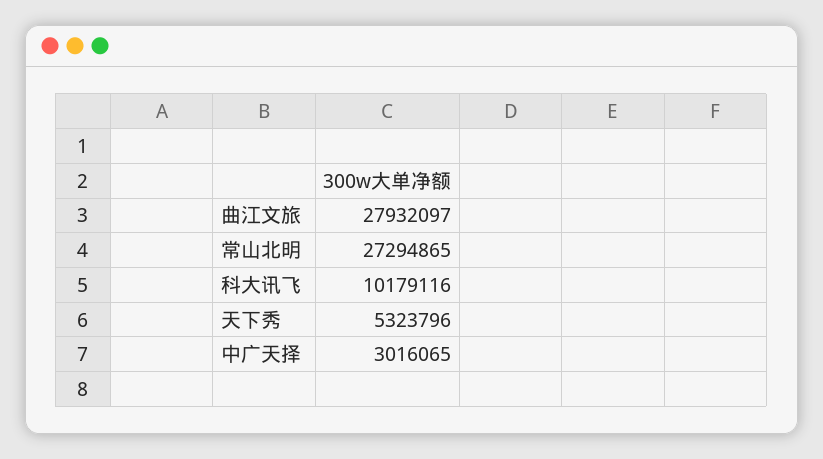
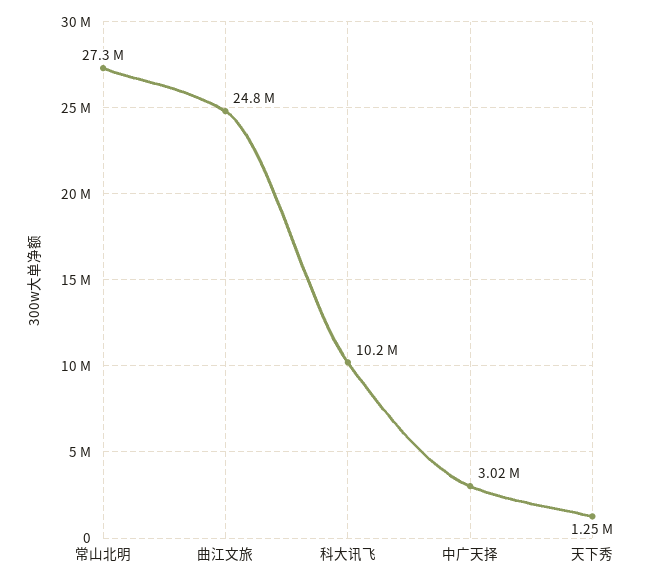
  {
-   "曲江文旅": 27932097,
+   "曲江文旅": 24800000,
    "常山北明": 27294865,
    "科大讯飞": 10179116,
-   "天下秀": 5323796,
+   "天下秀": 1250000,
    "中广天择": 3016065
  }

